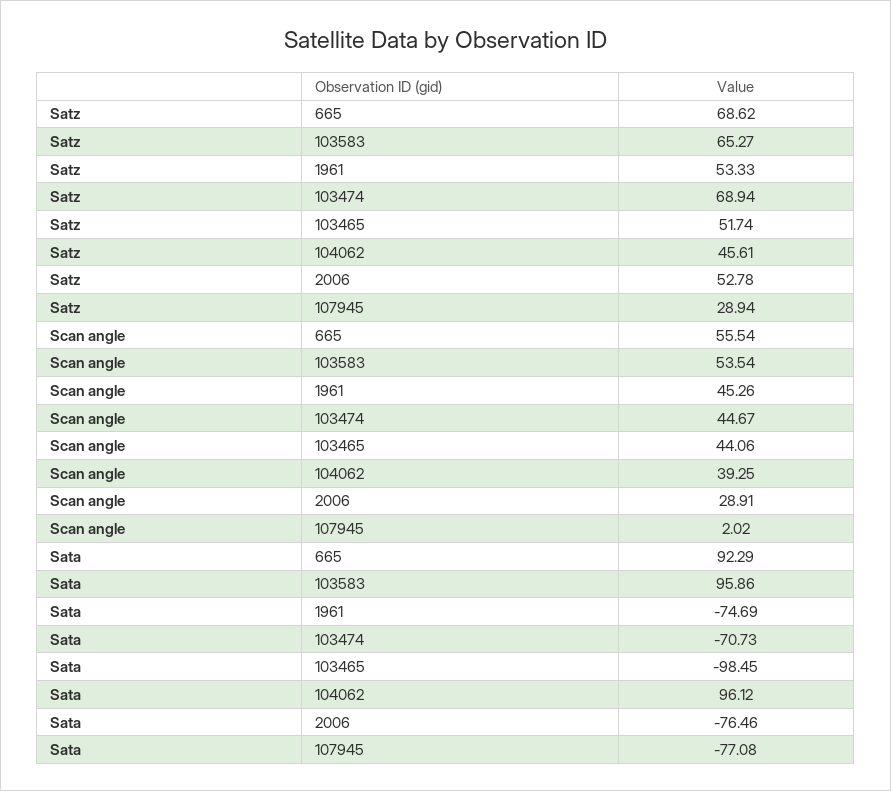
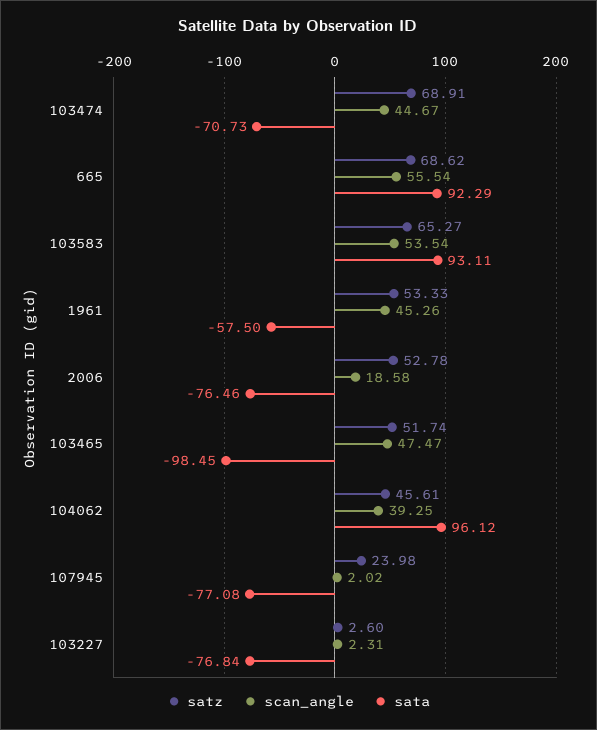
  {
    "Satz": {
      "665": 68.62,
      "103583": 65.27,
      "1961": 53.33,
-     "103474": 68.94,
+     "103474": 68.91,
      "103465": 51.74,
      "104062": 45.61,
      "2006": 52.78,
-     "107945": 28.94
+     "107945": 23.98,
+     "103227": 2.6
    },
    "Scan angle": {
      "665": 55.54,
      "103583": 53.54,
      "1961": 45.26,
      "103474": 44.67,
-     "103465": 44.06,
+     "103465": 47.47,
      "104062": 39.25,
-     "2006": 28.91,
+     "2006": 18.58,
-     "107945": 2.02
+     "107945": 2.02,
+     "103227": 2.31
    },
    "Sata": {
      "665": 92.29,
-     "103583": 95.86,
+     "103583": 93.11,
-     "1961": -74.69,
+     "1961": -57.5,
      "103474": -70.73,
      "103465": -98.45,
      "104062": 96.12,
      "2006": -76.46,
-     "107945": -77.08
+     "107945": -77.08,
+     "103227": -76.84
    }
  }

